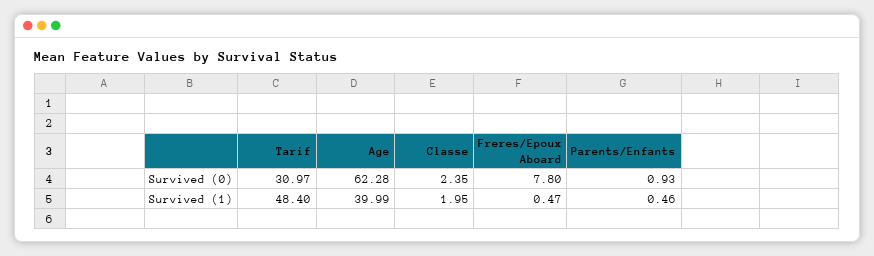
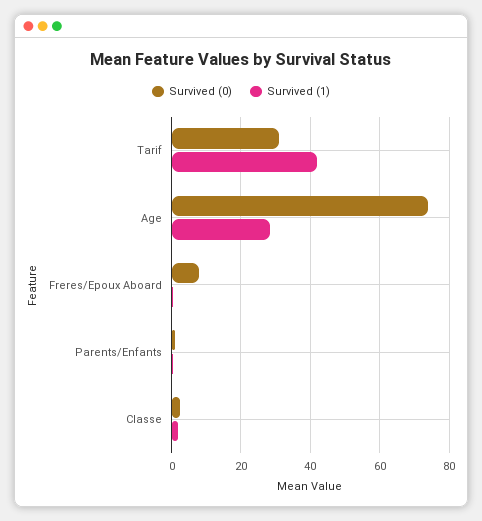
  {
    "Survived (0)": {
      "Tarif": 30.97,
-     "Age": 62.28,
+     "Age": 74,
      "Classe": 2.35,
      "Freres/Epoux Aboard": 7.8,
      "Parents/Enfants": 0.93
    },
    "Survived (1)": {
-     "Tarif": 48.4,
+     "Tarif": 42,
-     "Age": 39.99,
+     "Age": 28,
      "Classe": 1.95,
      "Freres/Epoux Aboard": 0.47,
      "Parents/Enfants": 0.46
    }
  }

